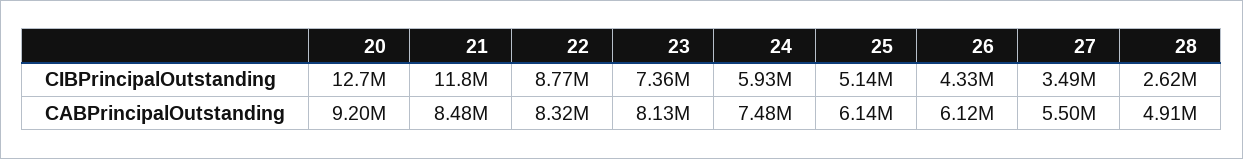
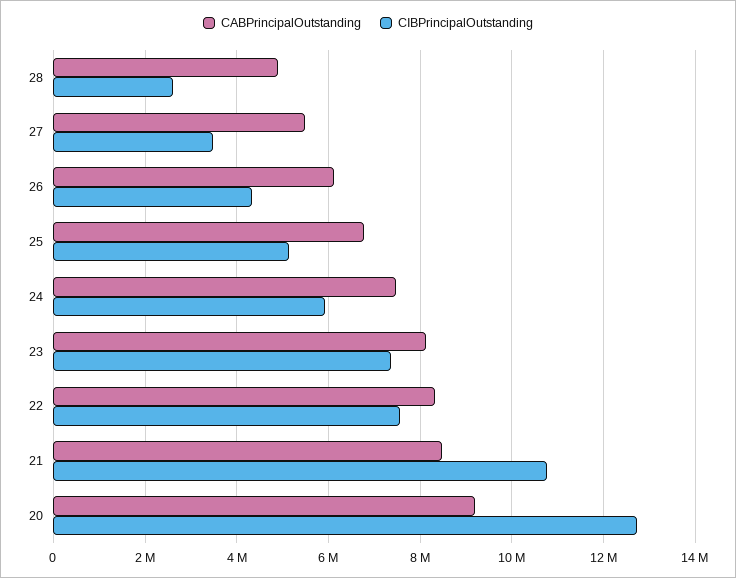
  {
    "CIBPrincipalOutstanding": {
      "20": 12700000,
-     "21": 11800000,
+     "21": 10800000,
-     "22": 8770000,
+     "22": 7600000,
      "23": 7360000,
      "24": 5930000,
      "25": 5140000,
      "26": 4330000,
      "27": 3490000,
      "28": 2620000
    },
    "CABPrincipalOutstanding": {
      "20": 9200000,
      "21": 8480000,
      "22": 8320000,
      "23": 8130000,
      "24": 7480000,
-     "25": 6140000,
+     "25": 6800000,
      "26": 6120000,
      "27": 5500000,
      "28": 4910000
    }
  }

